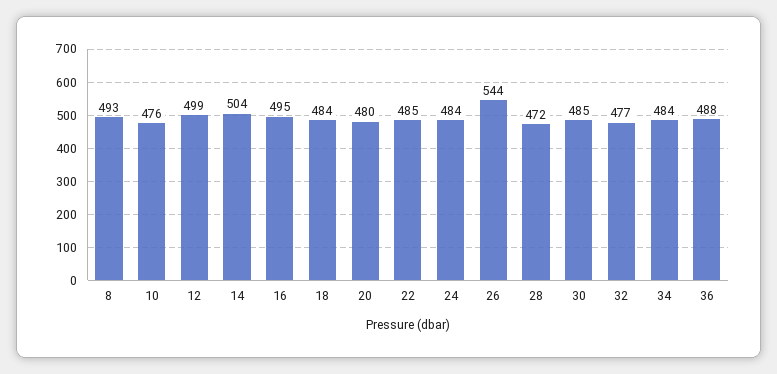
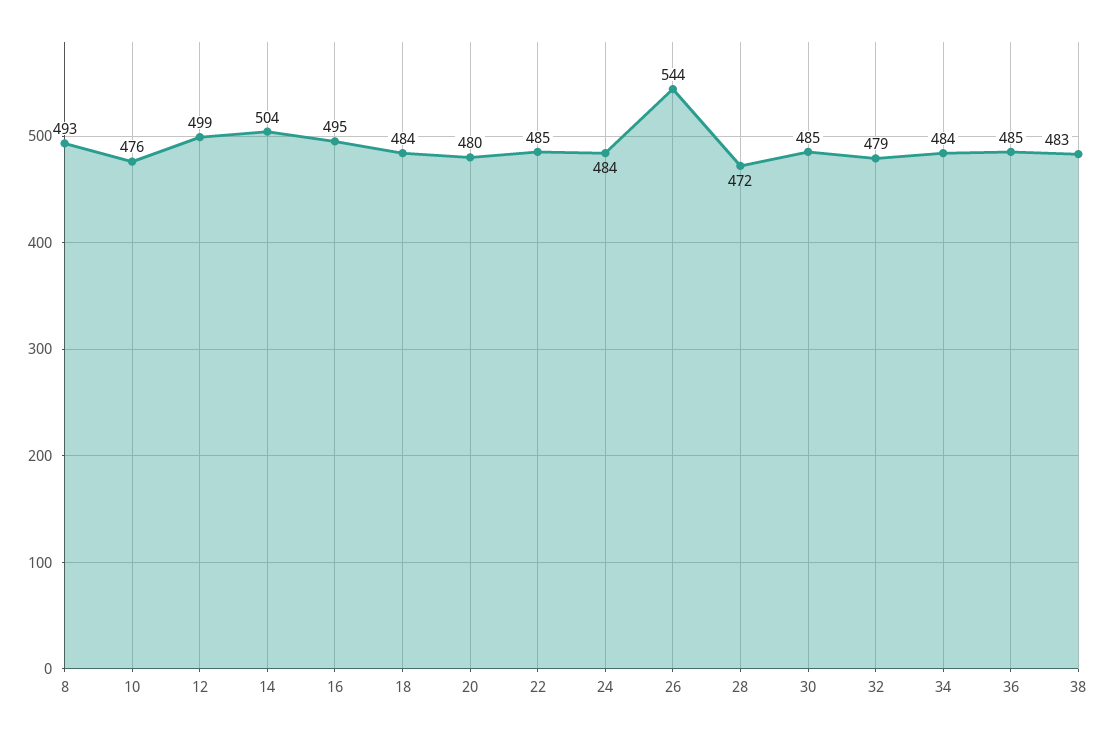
  {
    "8": 493,
    "10": 476,
    "12": 499,
    "14": 504,
    "16": 495,
    "18": 484,
    "20": 480,
    "22": 485,
    "24": 484,
    "26": 544,
    "28": 472,
    "30": 485,
-   "32": 477,
+   "32": 479,
    "34": 484,
-   "36": 488
+   "36": 485,
+   "38": 483
  }

